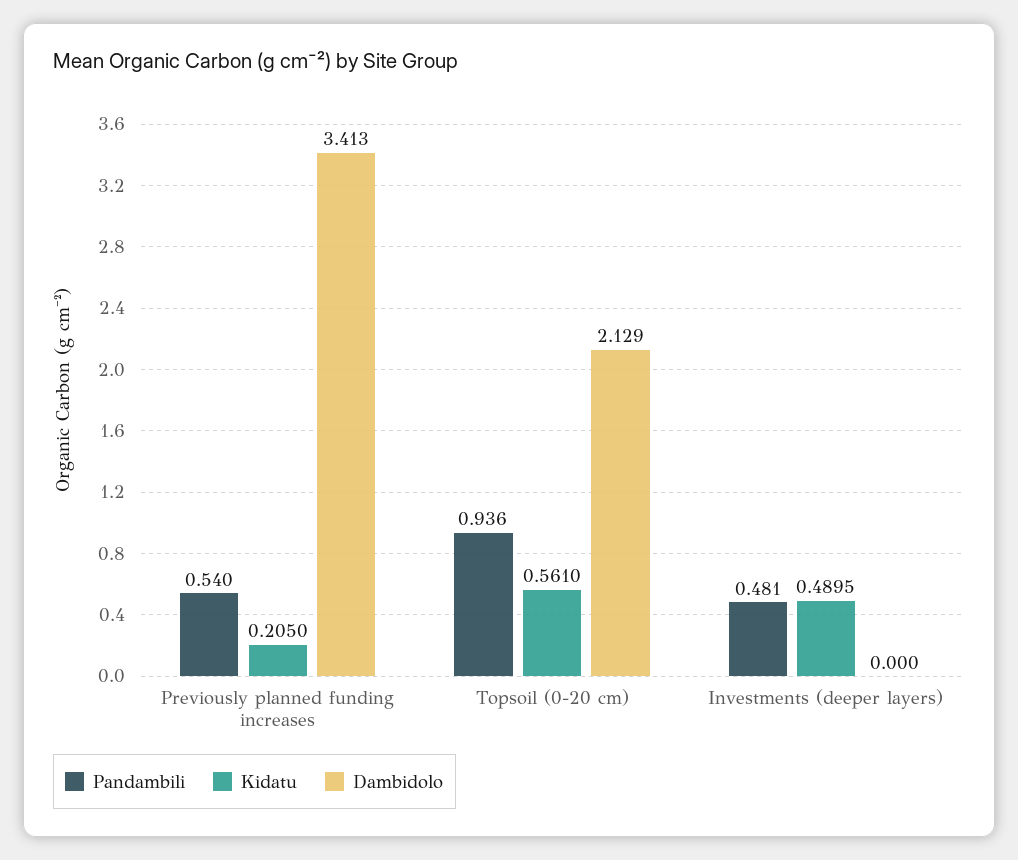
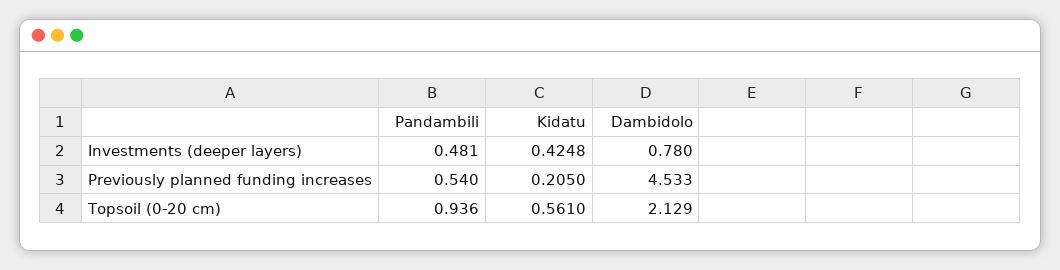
  {
    "Pandambili": {
      "Previously planned funding increases": 0.54,
      "Topsoil (0-20 cm)": 0.936,
      "Investments (deeper layers)": 0.481
    },
    "Kidatu": {
      "Previously planned funding increases": 0.205,
      "Topsoil (0-20 cm)": 0.561,
-     "Investments (deeper layers)": 0.4895
+     "Investments (deeper layers)": 0.4248
    },
    "Dambidolo": {
-     "Previously planned funding increases": 3.413,
+     "Previously planned funding increases": 4.533,
      "Topsoil (0-20 cm)": 2.129,
-     "Investments (deeper layers)": 0
+     "Investments (deeper layers)": 0.78
    }
  }

